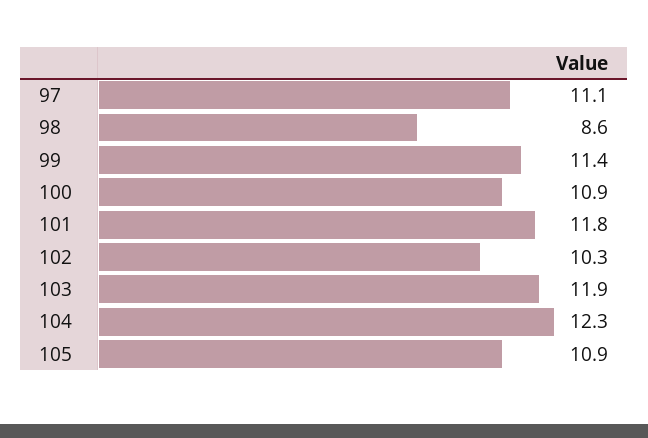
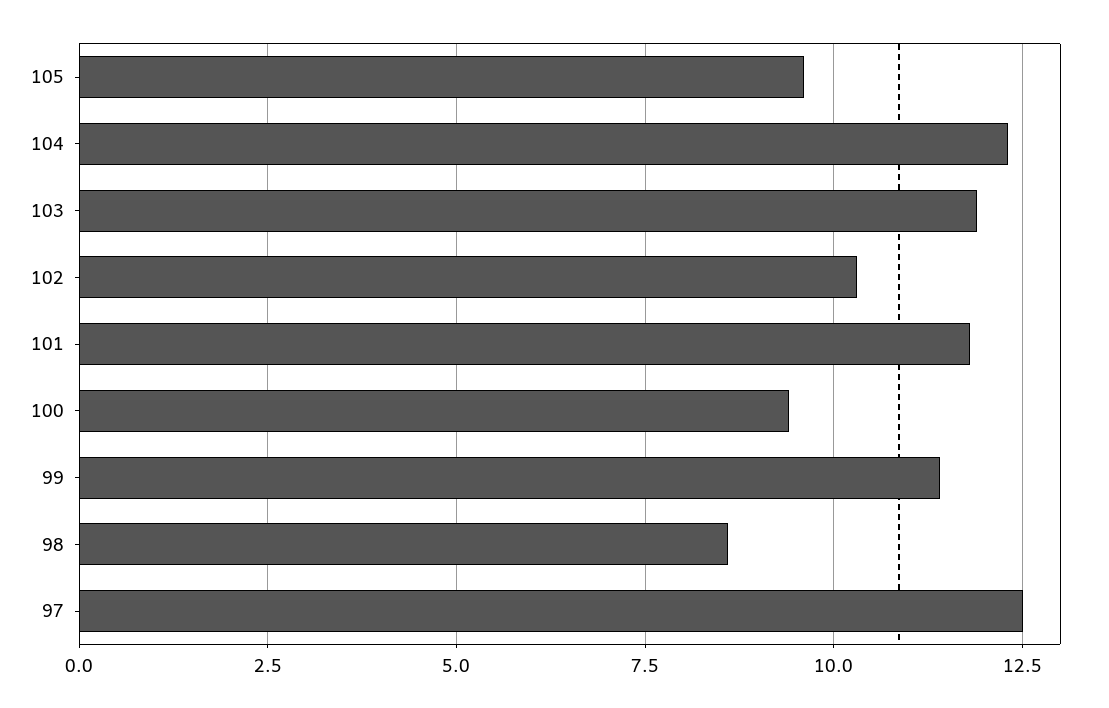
  {
-   "97": 11.1,
+   "97": 12.5,
    "98": 8.6,
    "99": 11.4,
-   "100": 10.9,
+   "100": 9.5,
    "101": 11.8,
    "102": 10.3,
    "103": 11.9,
    "104": 12.3,
-   "105": 10.9
+   "105": 9.5
  }

